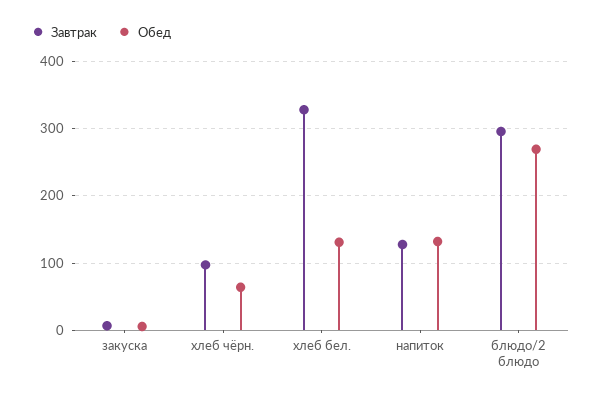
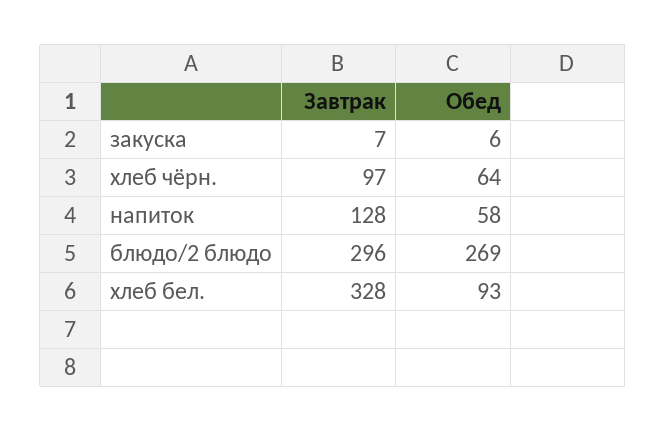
  {
    "Завтрак": {
      "закуска": 7,
      "хлеб чёрн.": 97,
      "хлеб бел.": 328,
      "напиток": 128,
      "блюдо/2 блюдо": 296
    },
    "Обед": {
      "закуска": 6,
      "хлеб чёрн.": 64,
-     "хлеб бел.": 130,
+     "хлеб бел.": 93,
-     "напиток": 130,
+     "напиток": 58,
      "блюдо/2 блюдо": 269
    }
  }

